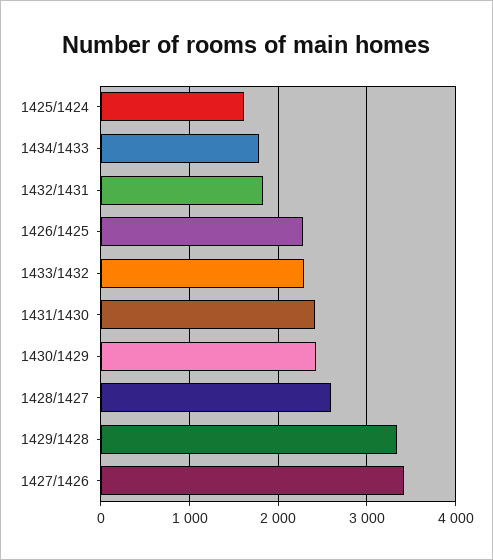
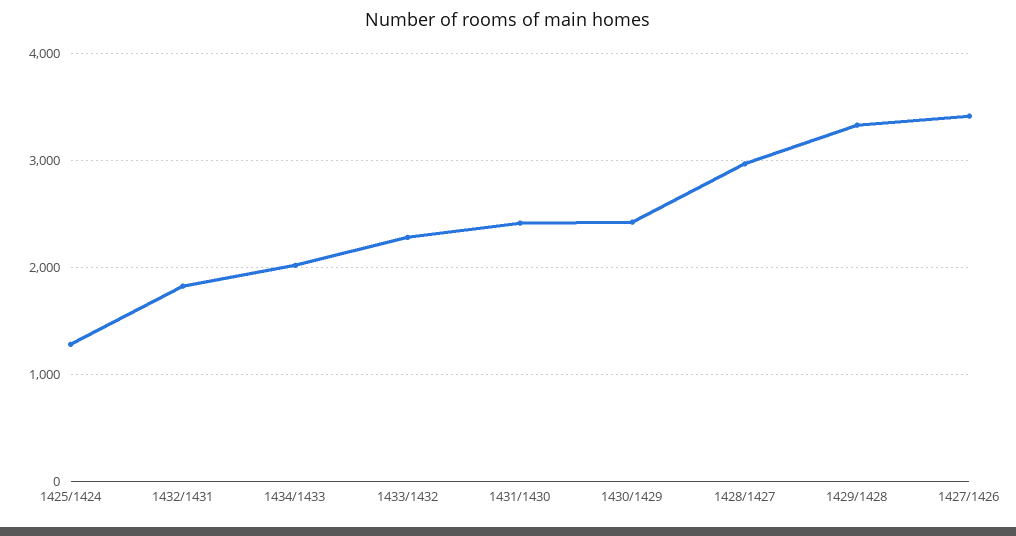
  {
-   "1425/1424": 1600,
+   "1425/1424": 1300,
-   "1434/1433": 1800,
+   "1434/1433": 2000,
    "1432/1431": 1800,
-   "1426/1425": 2300,
    "1433/1432": 2300,
    "1431/1430": 2400,
    "1430/1429": 2400,
-   "1428/1427": 2600,
+   "1428/1427": 3000,
    "1429/1428": 3300,
    "1427/1426": 3400
  }

